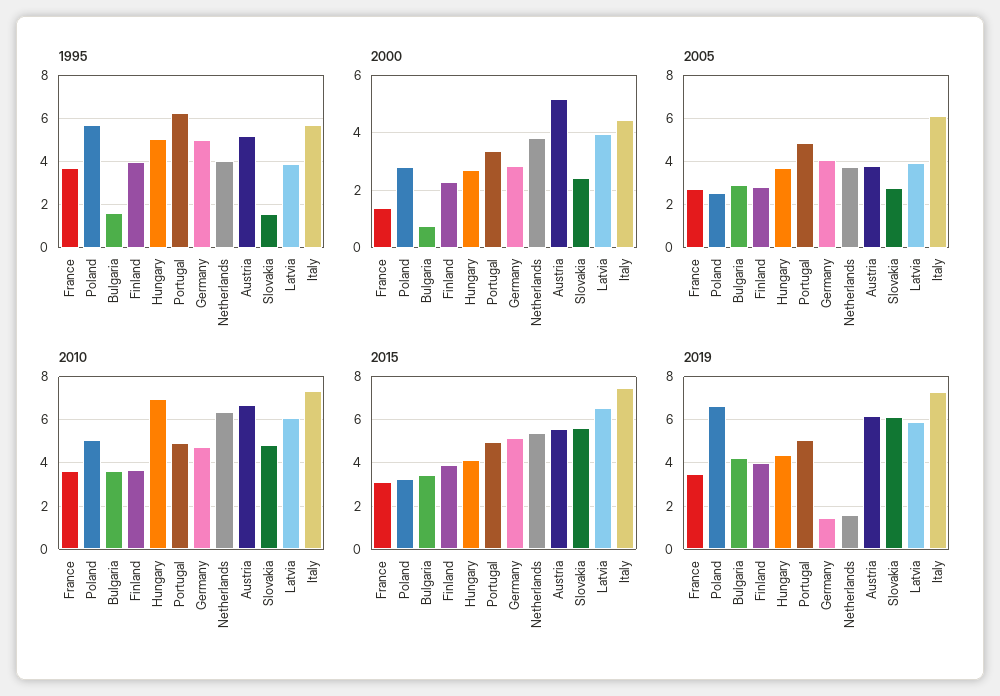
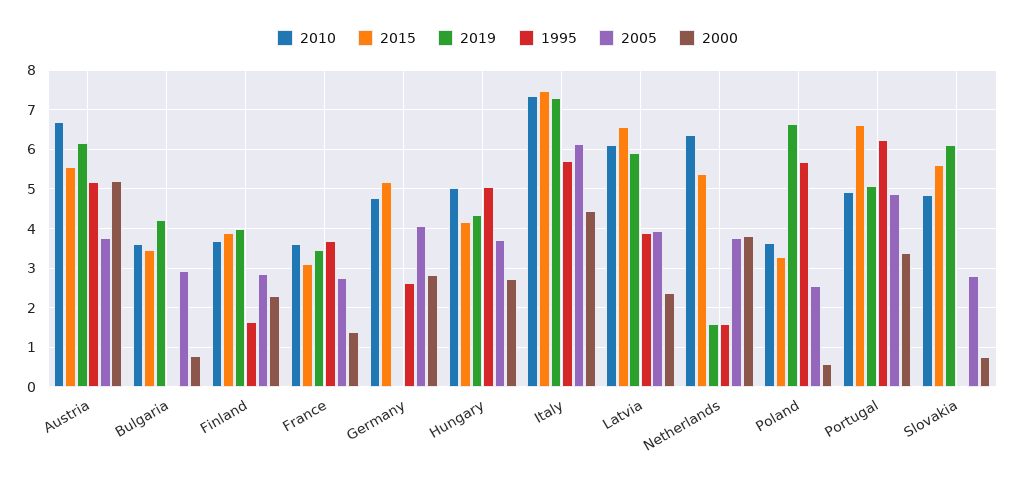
  {
    "1995": {
      "France": 3.6,
      "Poland": 5.6,
-     "Bulgaria": 1.5,
+     "Bulgaria": 0,
-     "Finland": 4,
+     "Finland": 1.6,
      "Hungary": 5,
      "Portugal": 6.2,
-     "Germany": 5,
+     "Germany": 2.6,
-     "Netherlands": 4,
+     "Netherlands": 1.6,
      "Austria": 5.2,
-     "Slovakia": 1.5,
+     "Slovakia": 0,
      "Latvia": 3.8,
      "Italy": 5.8
    },
    "2000": {
      "France": 1.4,
-     "Poland": 2.75,
+     "Poland": 0.6,
      "Bulgaria": 0.8,
      "Finland": 2.2,
      "Hungary": 2.8,
      "Portugal": 3.4,
      "Germany": 2.8,
      "Netherlands": 3.8,
      "Austria": 5.2,
-     "Slovakia": 2.5,
+     "Slovakia": 0.8,
-     "Latvia": 4,
+     "Latvia": 2.4,
      "Italy": 4.4
    },
    "2005": {
      "France": 2.8,
      "Poland": 2.6,
      "Bulgaria": 3,
      "Finland": 2.8,
      "Hungary": 3.8,
      "Portugal": 4.8,
      "Germany": 4,
      "Netherlands": 3.8,
      "Austria": 3.8,
      "Slovakia": 2.8,
      "Latvia": 4,
      "Italy": 6.2
    },
    "2010": {
      "France": 3.6,
-     "Poland": 5,
+     "Poland": 3.6,
      "Bulgaria": 3.6,
      "Finland": 3.6,
-     "Hungary": 7,
+     "Hungary": 5,
      "Portugal": 5,
      "Germany": 4.8,
      "Netherlands": 6.4,
      "Austria": 6.6,
      "Slovakia": 4.8,
      "Latvia": 6.2,
      "Italy": 7.4
    },
    "2015": {
      "France": 3.2,
      "Poland": 3.2,
      "Bulgaria": 3.4,
      "Finland": 4,
      "Hungary": 4.2,
-     "Portugal": 5,
+     "Portugal": 6.6,
      "Germany": 5.2,
      "Netherlands": 5.4,
      "Austria": 5.6,
      "Slovakia": 5.6,
      "Latvia": 6.6,
      "Italy": 7.4
    },
    "2019": {
      "France": 3.4,
      "Poland": 6.6,
      "Bulgaria": 4.2,
      "Finland": 4,
      "Hungary": 4.4,
      "Portugal": 5,
-     "Germany": 1.5,
+     "Germany": 0,
      "Netherlands": 1.6,
      "Austria": 6.2,
      "Slovakia": 6.2,
      "Latvia": 6,
      "Italy": 7.4
    }
  }

